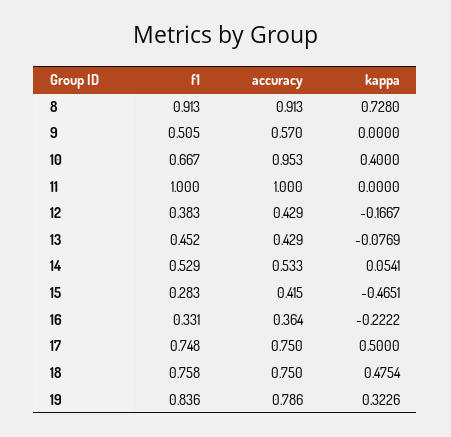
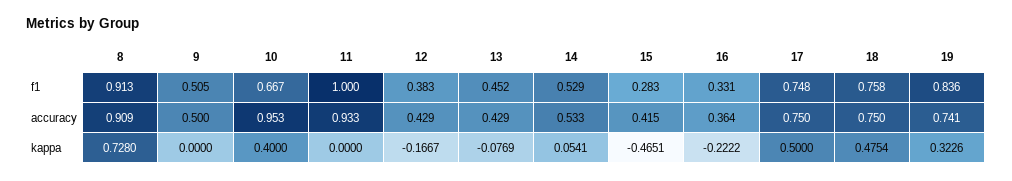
  {
    "f1": {
      "8": 0.913,
      "9": 0.505,
      "10": 0.667,
      "11": 1,
      "12": 0.383,
      "13": 0.452,
      "14": 0.529,
      "15": 0.283,
      "16": 0.331,
      "17": 0.748,
      "18": 0.758,
      "19": 0.836
    },
    "accuracy": {
-     "8": 0.913,
+     "8": 0.909,
-     "9": 0.57,
+     "9": 0.5,
      "10": 0.953,
-     "11": 1,
+     "11": 0.933,
      "12": 0.429,
      "13": 0.429,
      "14": 0.533,
      "15": 0.415,
      "16": 0.364,
      "17": 0.75,
      "18": 0.75,
-     "19": 0.786
+     "19": 0.741
    },
    "kappa": {
      "8": 0.728,
      "9": 0,
      "10": 0.4,
      "11": 0,
      "12": -0.1667,
      "13": -0.0769,
      "14": 0.0541,
      "15": -0.4651,
      "16": -0.2222,
      "17": 0.5,
      "18": 0.4754,
      "19": 0.3226
    }
  }

